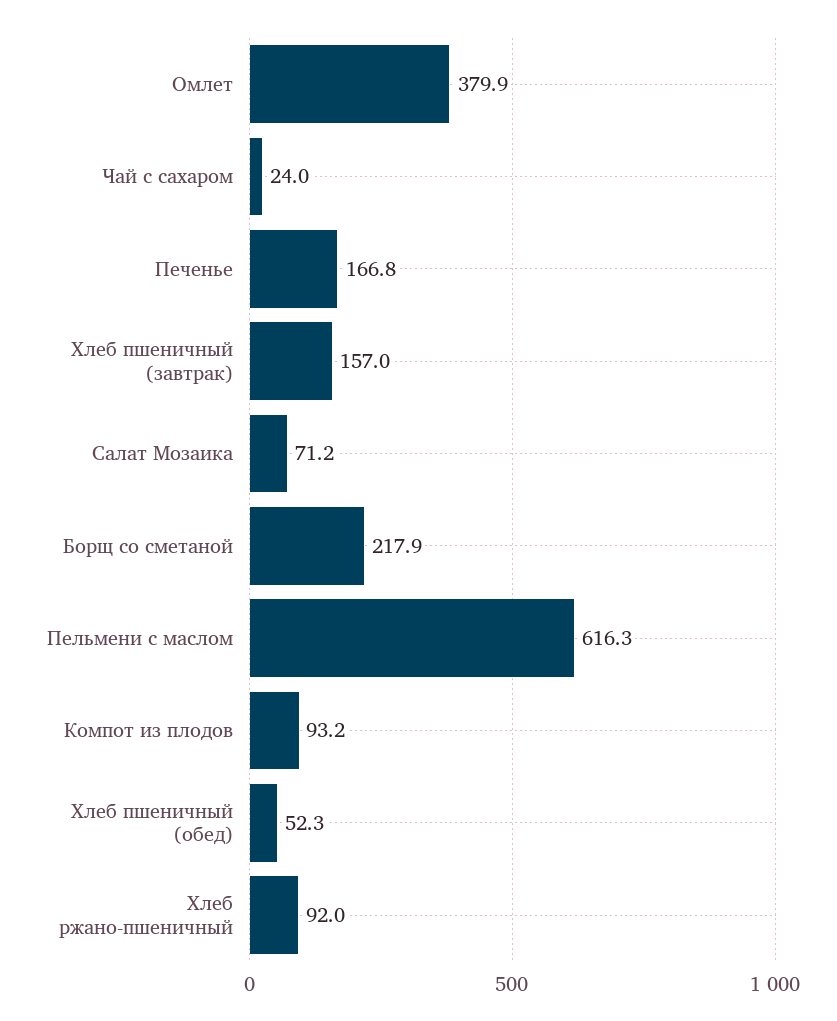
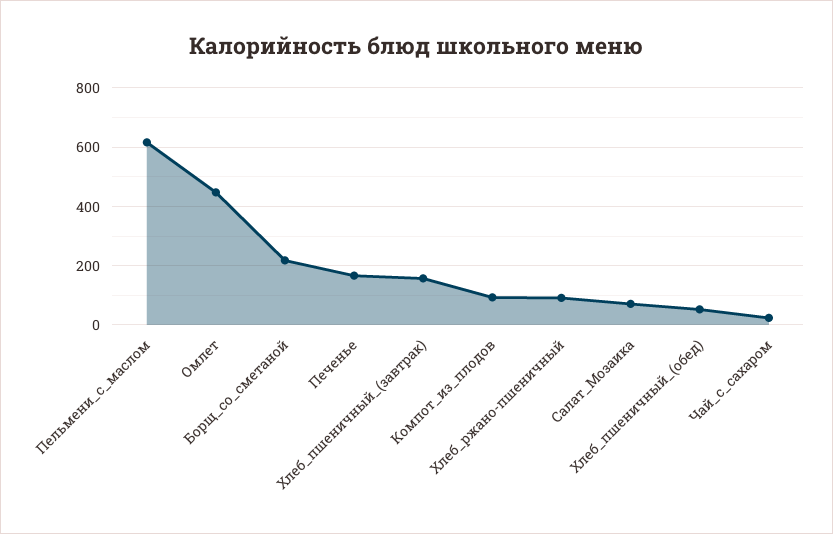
  {
-   "Омлет": 379.9,
+   "Омлет": 450,
    "Чай с сахаром": 24,
    "Печенье": 166.8,
    "Хлеб пшеничный (завтрак)": 157,
    "Салат Мозаика": 71.2,
    "Борщ со сметаной": 217.9,
    "Пельмени с маслом": 616.3,
    "Компот из плодов": 93.2,
    "Хлеб пшеничный (обед)": 52.3,
    "Хлеб ржано-пшеничный": 92
  }

